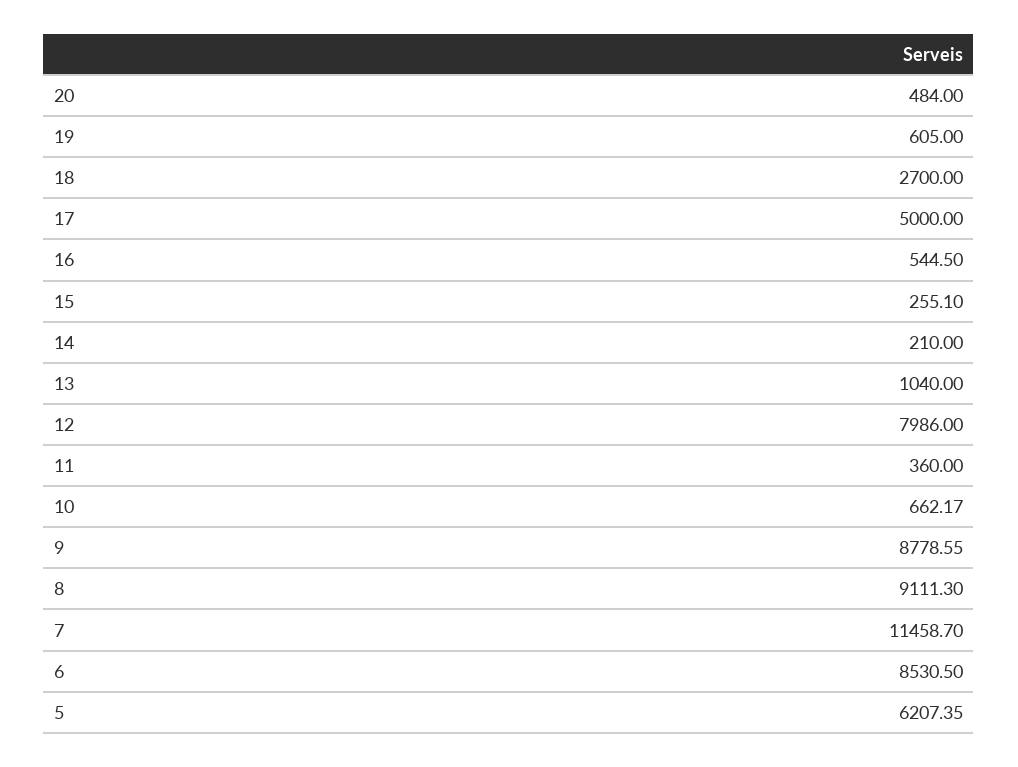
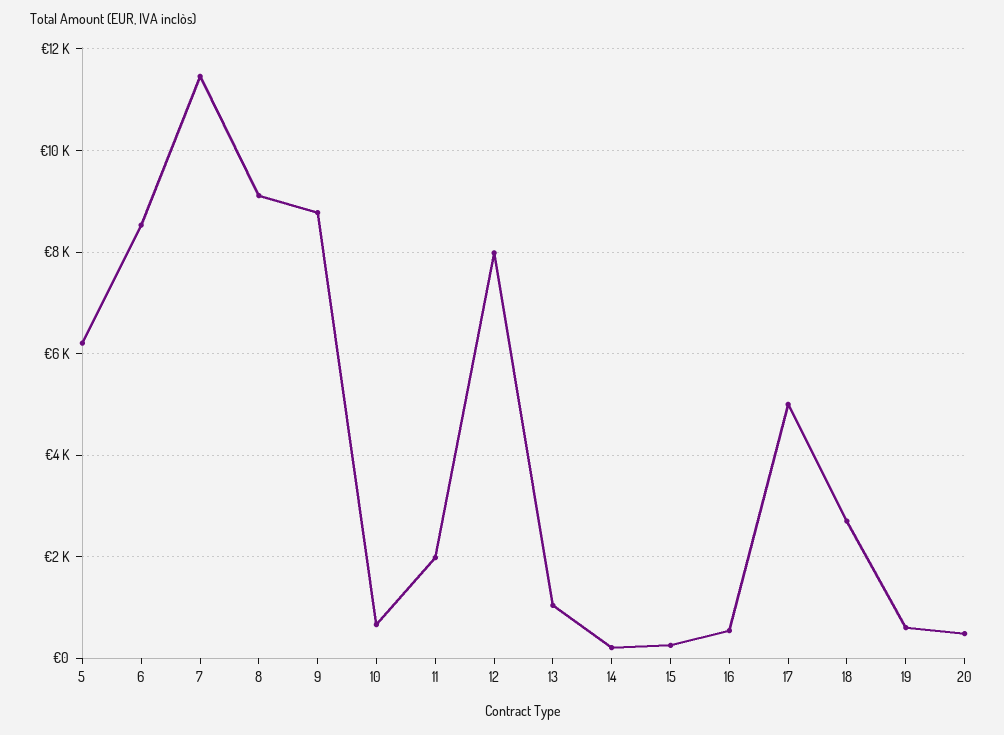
  {
    "20": 484,
    "19": 605,
    "18": 2700,
    "17": 5000,
    "16": 544.5,
    "15": 255.1,
    "14": 210,
    "13": 1040,
    "12": 7986,
-   "11": 360,
+   "11": 2000,
    "10": 662.17,
    "9": 8778.55,
    "8": 9111.3,
    "7": 11458.7,
    "6": 8530.5,
    "5": 6207.35
  }

